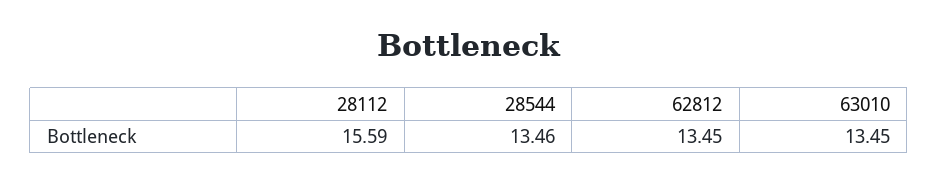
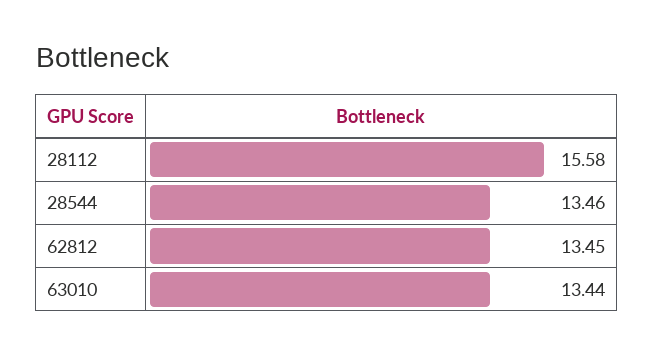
  {
-   "28112": 15.59,
+   "28112": 15.58,
    "28544": 13.46,
    "62812": 13.45,
-   "63010": 13.45
+   "63010": 13.44
  }

